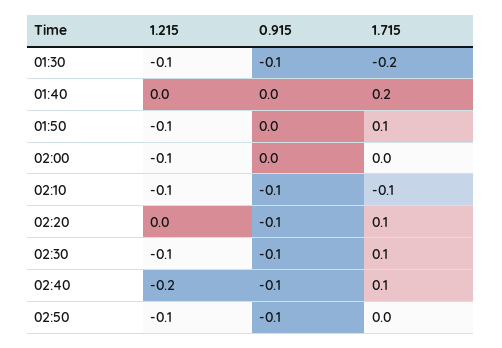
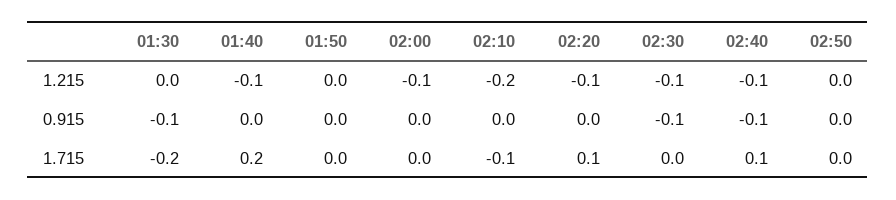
  {
    "1.215": {
-     "01:30": -0.1,
+     "01:30": 0,
-     "01:40": 0,
+     "01:40": -0.1,
-     "01:50": -0.1,
+     "01:50": 0,
      "02:00": -0.1,
-     "02:10": -0.1,
+     "02:10": -0.2,
-     "02:20": 0,
+     "02:20": -0.1,
      "02:30": -0.1,
-     "02:40": -0.2,
+     "02:40": -0.1,
-     "02:50": -0.1
+     "02:50": 0
    },
    "0.915": {
      "01:30": -0.1,
      "01:40": 0,
      "01:50": 0,
      "02:00": 0,
-     "02:10": -0.1,
+     "02:10": 0,
-     "02:20": -0.1,
+     "02:20": 0,
      "02:30": -0.1,
      "02:40": -0.1,
-     "02:50": -0.1
+     "02:50": 0
    },
    "1.715": {
      "01:30": -0.2,
      "01:40": 0.2,
-     "01:50": 0.1,
+     "01:50": 0,
      "02:00": 0,
      "02:10": -0.1,
      "02:20": 0.1,
-     "02:30": 0.1,
+     "02:30": 0,
      "02:40": 0.1,
      "02:50": 0
    }
  }

